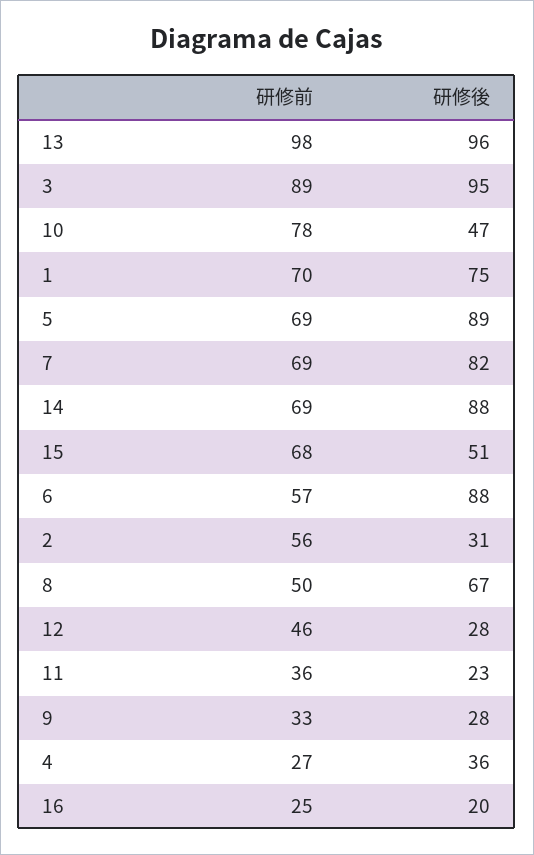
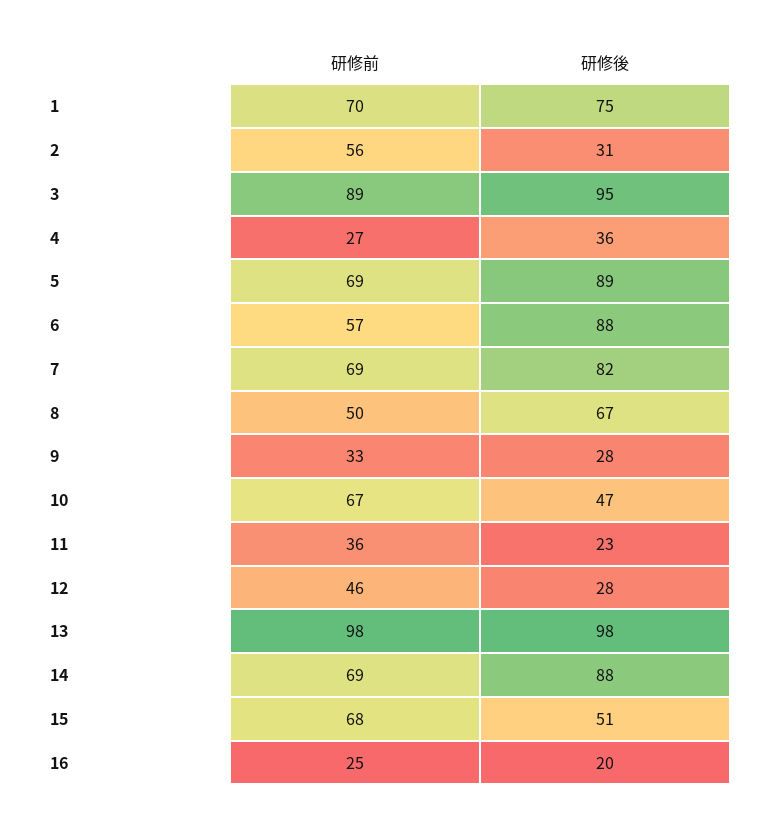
  {
    "研修前": {
      "13": 98,
      "3": 89,
-     "10": 78,
+     "10": 67,
      "1": 70,
      "5": 69,
      "7": 69,
      "14": 69,
      "15": 68,
      "6": 57,
      "2": 56,
      "8": 50,
      "12": 46,
      "11": 36,
      "9": 33,
      "4": 27,
      "16": 25
    },
    "研修後": {
-     "13": 96,
+     "13": 98,
      "3": 95,
      "10": 47,
      "1": 75,
      "5": 89,
      "7": 82,
      "14": 88,
      "15": 51,
      "6": 88,
      "2": 31,
      "8": 67,
      "12": 28,
      "11": 23,
      "9": 28,
      "4": 36,
      "16": 20
    }
  }

